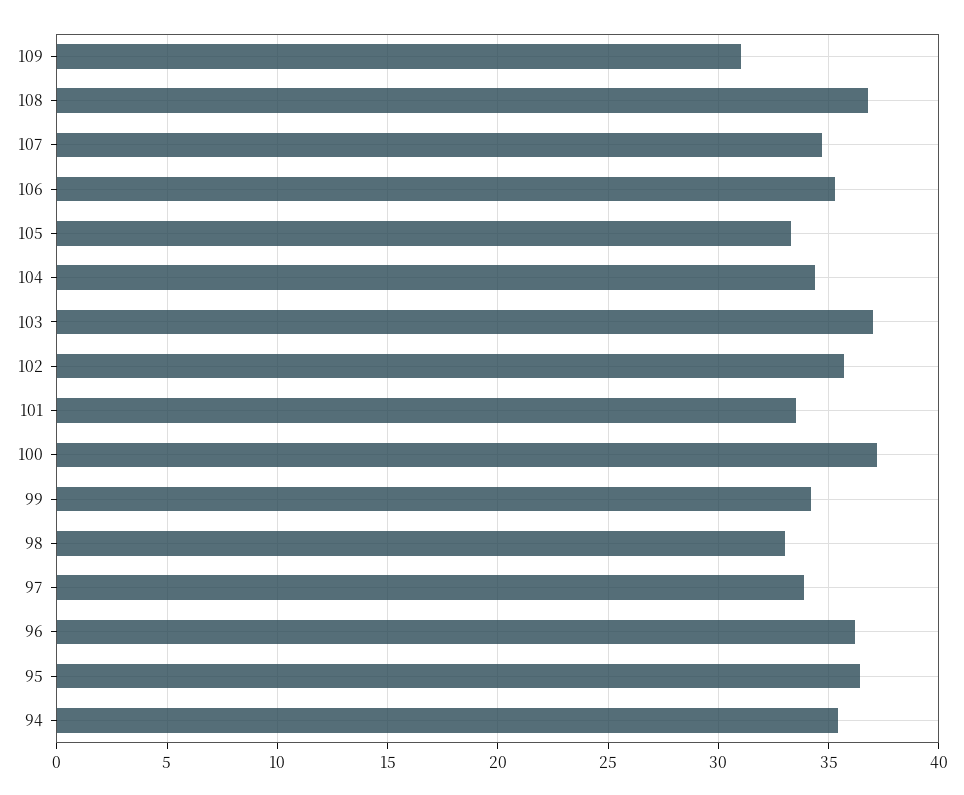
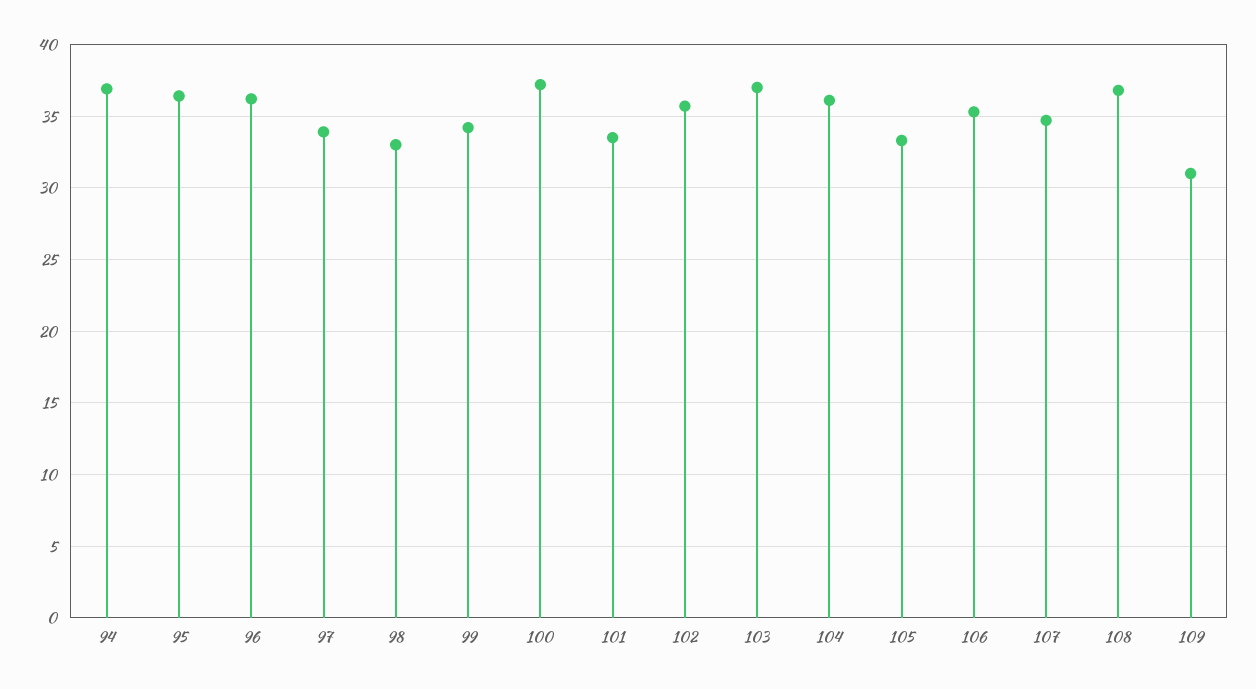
  {
    "109": 31,
    "108": 37,
    "107": 34.5,
    "106": 35.5,
    "105": 33.5,
-   "104": 34.5,
+   "104": 36,
    "103": 37,
    "102": 35.5,
    "101": 33.5,
    "100": 37,
    "99": 34,
    "98": 33,
    "97": 34,
    "96": 36,
    "95": 36.5,
-   "94": 35.5
+   "94": 37
  }

